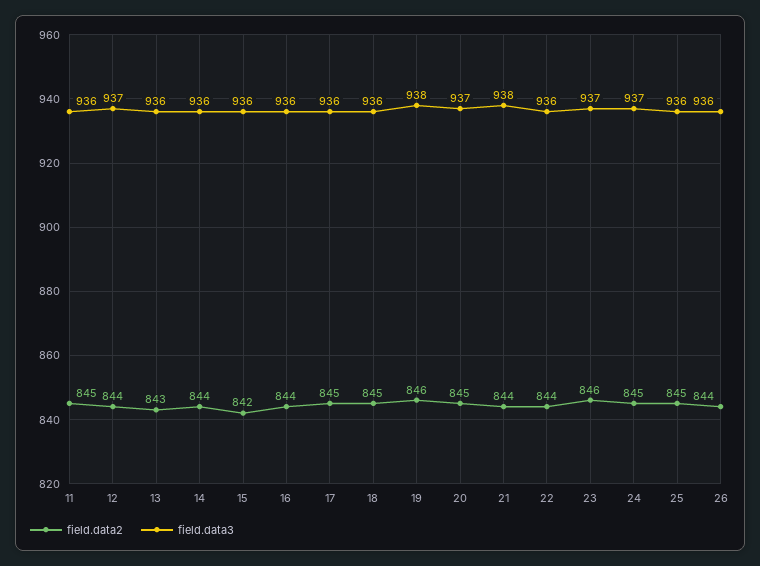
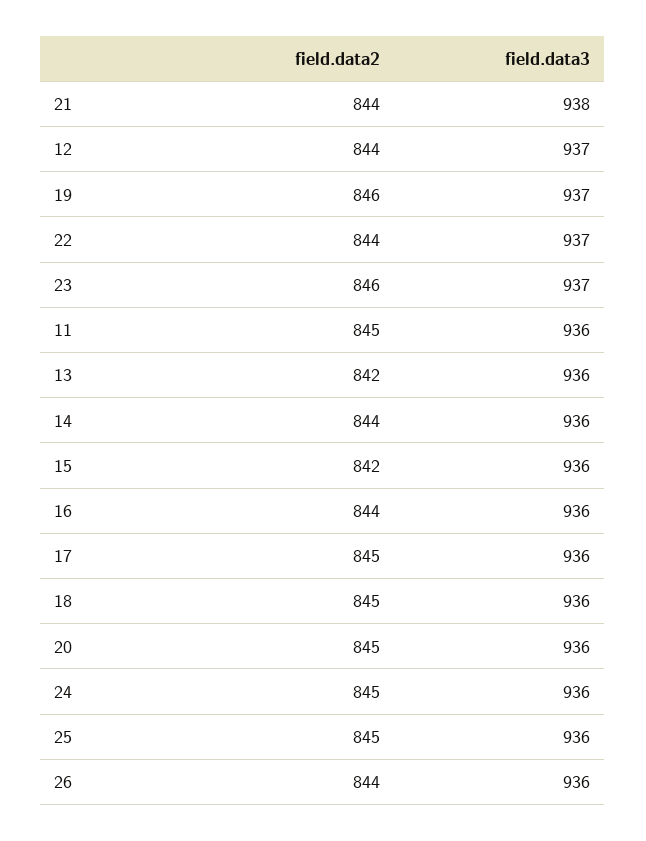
  {
    "field.data2": {
      "11": 845,
      "12": 844,
-     "13": 843,
+     "13": 842,
      "14": 844,
      "15": 842,
      "16": 844,
      "17": 845,
      "18": 845,
      "19": 846,
      "20": 845,
      "21": 844,
      "22": 844,
      "23": 846,
      "24": 845,
      "25": 845,
      "26": 844
    },
    "field.data3": {
      "11": 936,
      "12": 937,
      "13": 936,
      "14": 936,
      "15": 936,
      "16": 936,
      "17": 936,
      "18": 936,
-     "19": 938,
+     "19": 937,
-     "20": 937,
+     "20": 936,
      "21": 938,
-     "22": 936,
+     "22": 937,
      "23": 937,
-     "24": 937,
+     "24": 936,
      "25": 936,
      "26": 936
    }
  }

